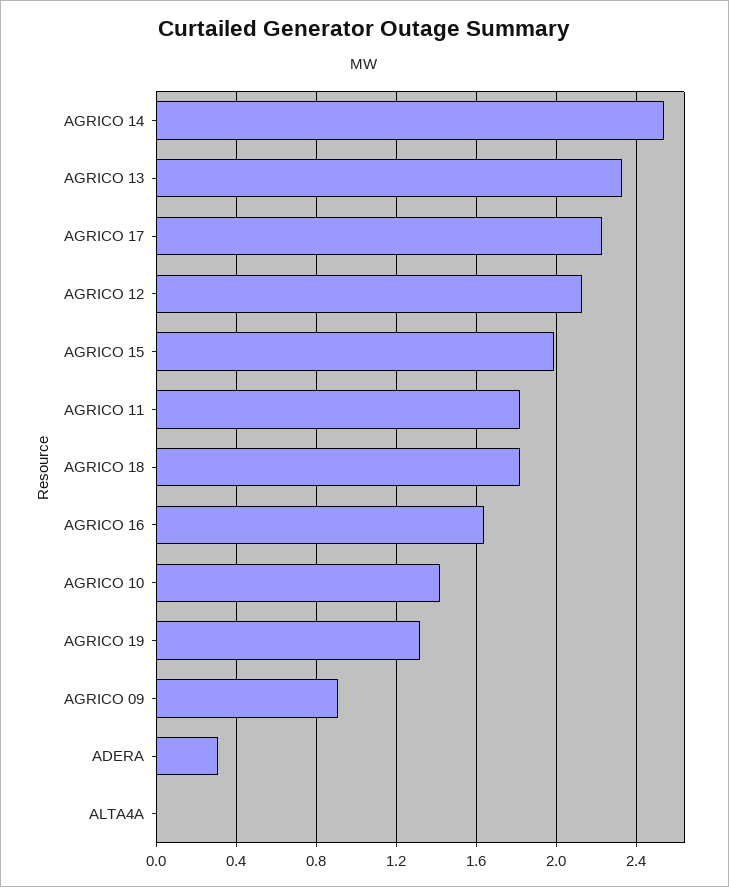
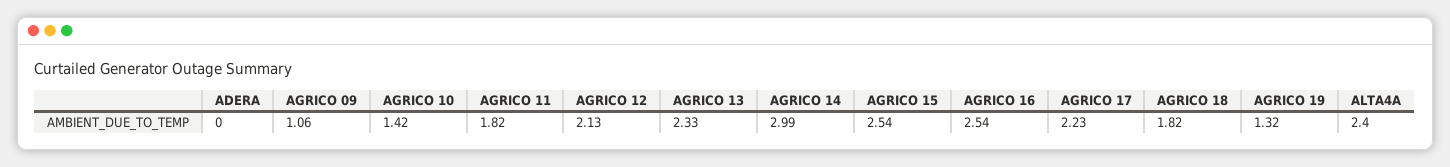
  {
-   "AGRICO 14": 2.55,
+   "AGRICO 14": 2.99,
    "AGRICO 13": 2.33,
    "AGRICO 17": 2.23,
    "AGRICO 12": 2.13,
-   "AGRICO 15": 2,
+   "AGRICO 15": 2.54,
    "AGRICO 11": 1.82,
    "AGRICO 18": 1.82,
-   "AGRICO 16": 1.65,
+   "AGRICO 16": 2.54,
    "AGRICO 10": 1.42,
    "AGRICO 19": 1.32,
-   "AGRICO 09": 0.9,
+   "AGRICO 09": 1.06,
-   "ADERA": 0.3,
+   "ADERA": 0,
-   "ALTA4A": 0
+   "ALTA4A": 2.4
  }

